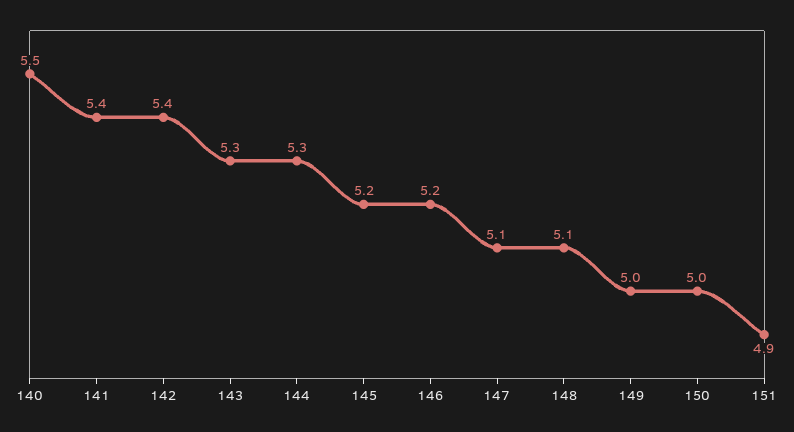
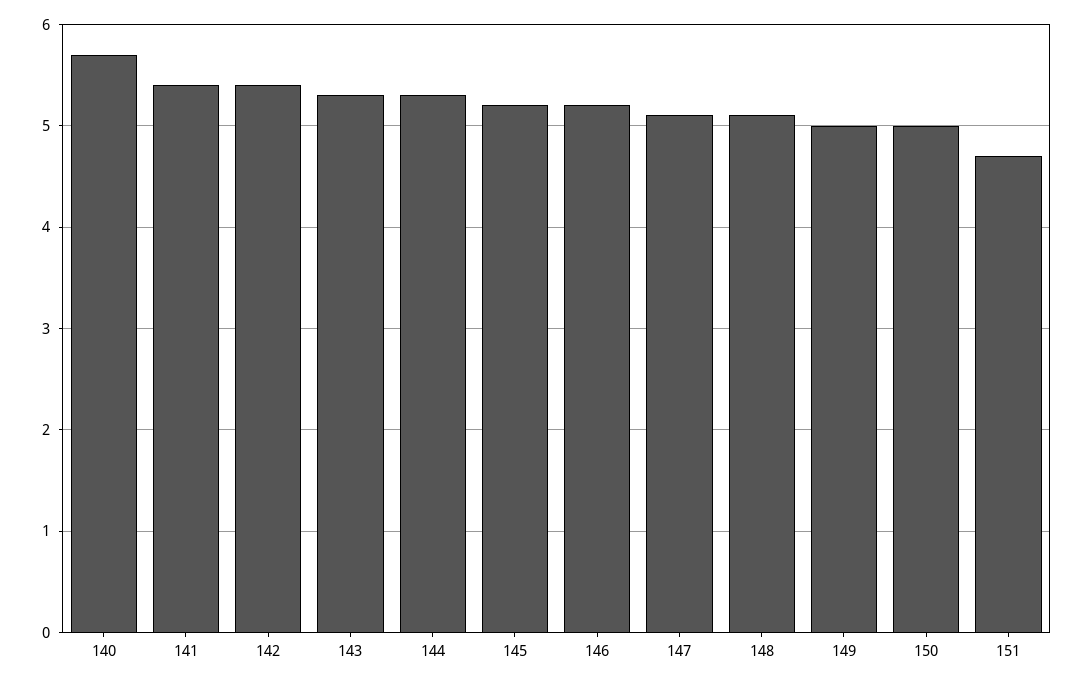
  {
-   "140": 5.5,
+   "140": 5.7,
    "141": 5.4,
    "142": 5.4,
    "143": 5.3,
    "144": 5.3,
    "145": 5.2,
    "146": 5.2,
    "147": 5.1,
    "148": 5.1,
    "149": 5,
    "150": 5,
-   "151": 4.9
+   "151": 4.7
  }

